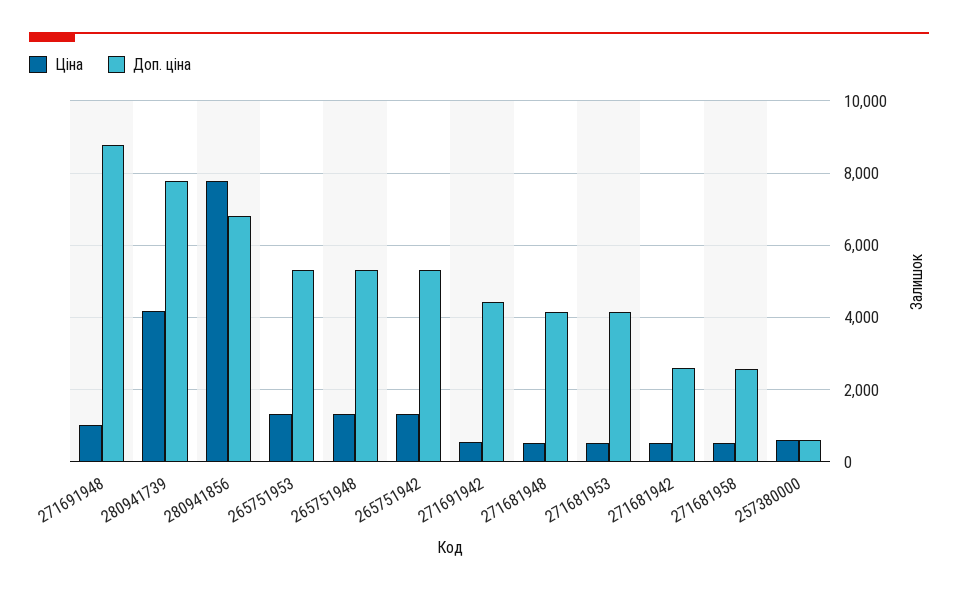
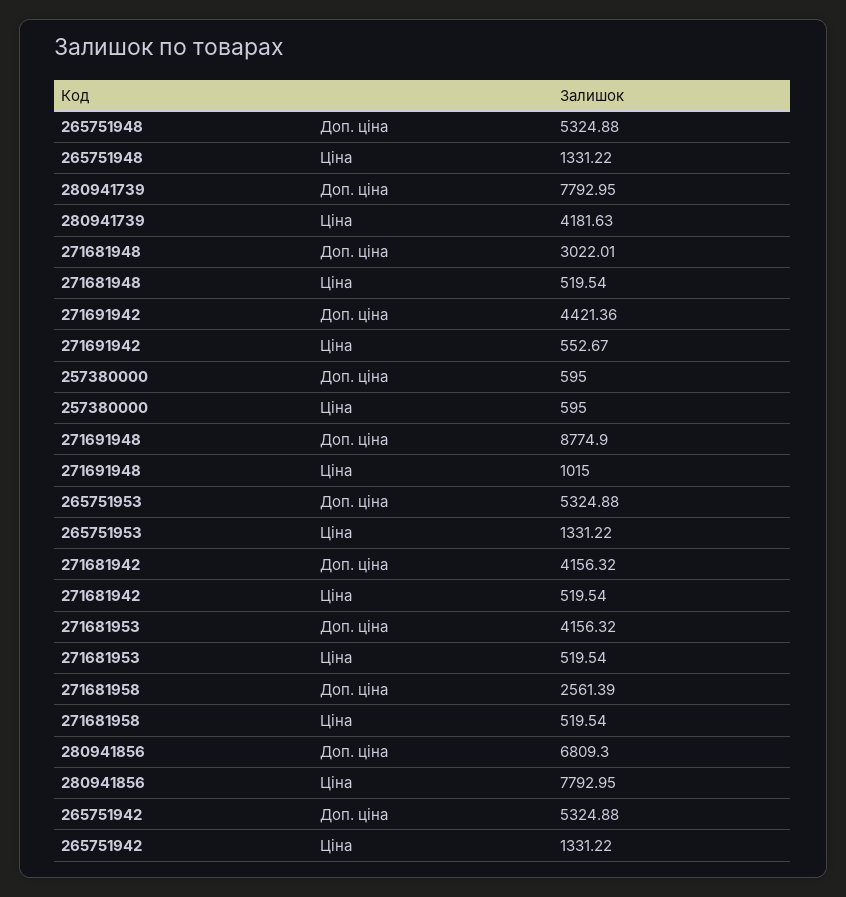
  {
    "Ціна": {
      "271691948": 1015,
      "280941739": 4181.63,
      "280941856": 7792.95,
      "265751953": 1331.22,
      "265751948": 1331.22,
      "265751942": 1331.22,
      "271691942": 552.67,
      "271681948": 519.54,
      "271681953": 519.54,
      "271681942": 519.54,
      "271681958": 519.54,
      "257380000": 595
    },
    "Доп. ціна": {
      "271691948": 8774.9,
      "280941739": 7792.95,
      "280941856": 6809.3,
      "265751953": 5324.88,
      "265751948": 5324.88,
      "265751942": 5324.88,
      "271691942": 4421.36,
-     "271681948": 4200,
+     "271681948": 3022.01,
      "271681953": 4156.32,
-     "271681942": 2600,
+     "271681942": 4156.32,
      "271681958": 2561.39,
      "257380000": 595
    }
  }

